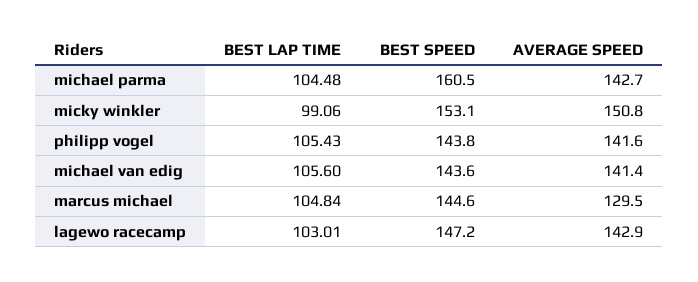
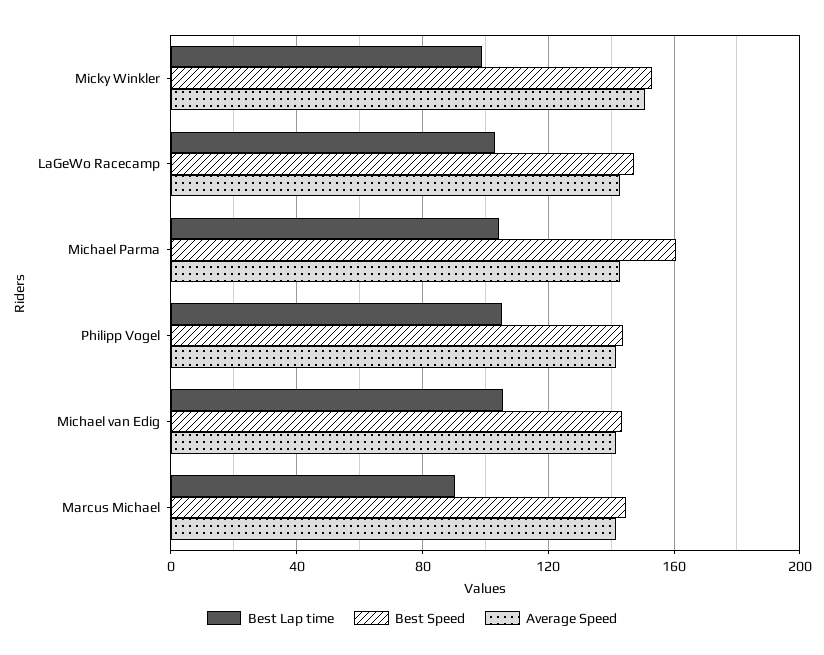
  {
    "BEST LAP TIME": {
      "michael parma": 104.48,
      "micky winkler": 99.06,
      "philipp vogel": 105.43,
      "michael van edig": 105.6,
-     "marcus michael": 104.84,
+     "marcus michael": 90,
      "lagewo racecamp": 103.01
    },
    "BEST SPEED": {
      "michael parma": 160.5,
      "micky winkler": 153.1,
      "philipp vogel": 143.8,
      "michael van edig": 143.6,
      "marcus michael": 144.6,
      "lagewo racecamp": 147.2
    },
    "AVERAGE SPEED": {
      "michael parma": 142.7,
      "micky winkler": 150.8,
      "philipp vogel": 141.6,
      "michael van edig": 141.4,
-     "marcus michael": 129.5,
+     "marcus michael": 140,
      "lagewo racecamp": 142.9
    }
  }

